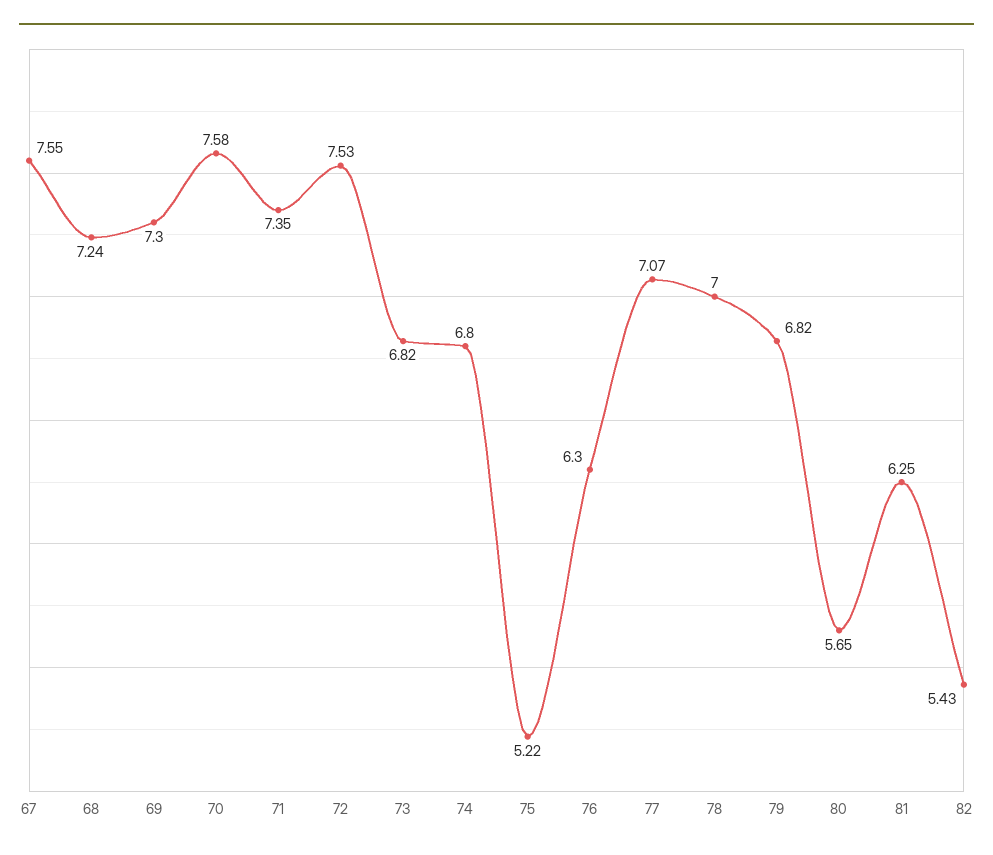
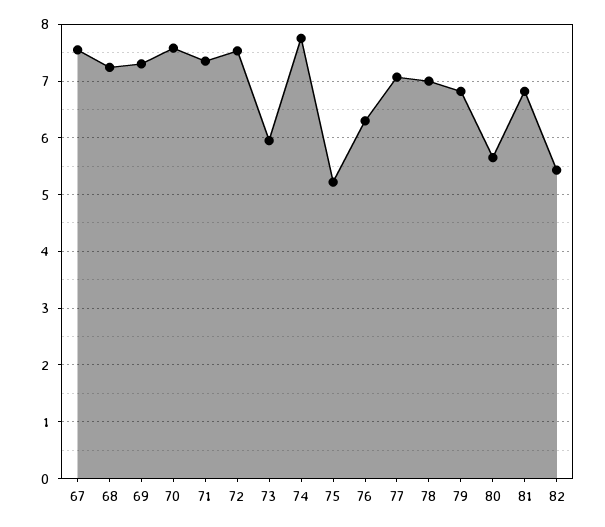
  {
    "67": 7.55,
    "68": 7.24,
    "69": 7.3,
    "70": 7.58,
    "71": 7.35,
    "72": 7.53,
-   "73": 6.82,
+   "73": 6,
-   "74": 6.8,
+   "74": 7.8,
    "75": 5.22,
    "76": 6.3,
    "77": 7.07,
    "78": 7,
    "79": 6.82,
    "80": 5.65,
-   "81": 6.25,
+   "81": 6.8,
    "82": 5.43
  }

